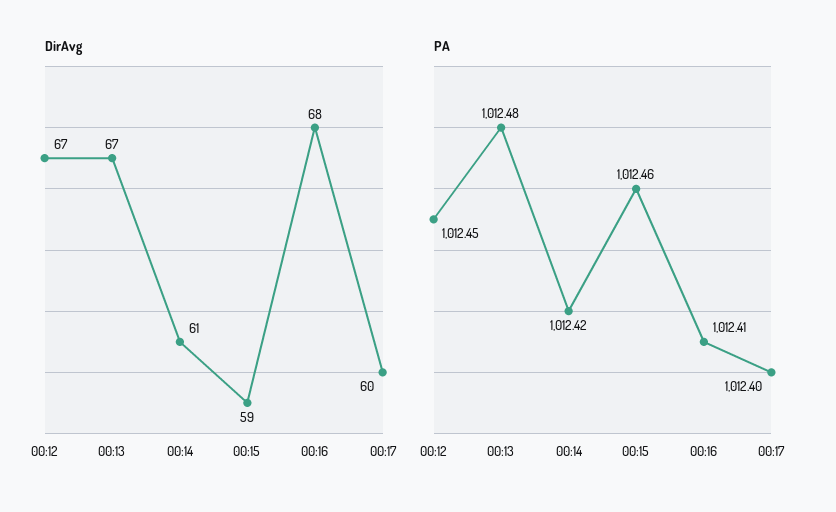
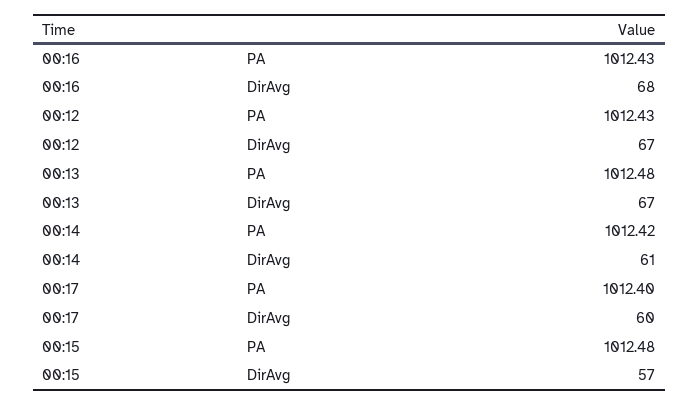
  {
    "DirAvg": {
      "00:12": 67,
      "00:13": 67,
      "00:14": 61,
-     "00:15": 59,
+     "00:15": 57,
      "00:16": 68,
      "00:17": 60
    },
    "PA": {
-     "00:12": 1012.45,
+     "00:12": 1012.43,
      "00:13": 1012.48,
      "00:14": 1012.42,
-     "00:15": 1012.46,
+     "00:15": 1012.48,
-     "00:16": 1012.41,
+     "00:16": 1012.43,
      "00:17": 1012.4
    }
  }

